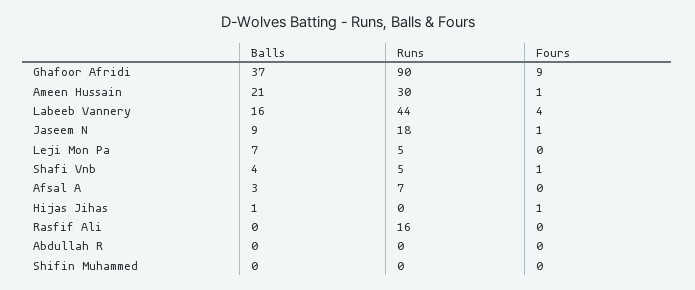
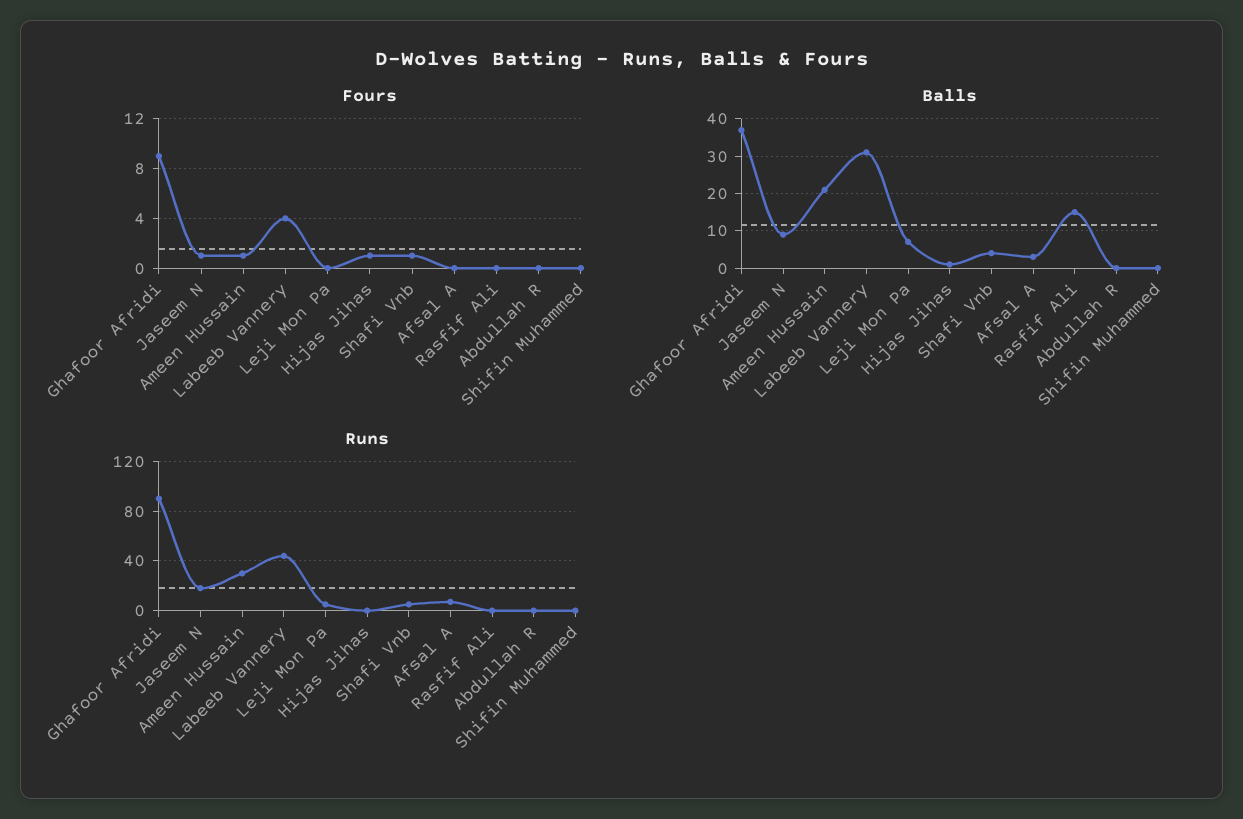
  {
    "Balls": {
      "Ghafoor Afridi": 37,
      "Ameen Hussain": 21,
-     "Labeeb Vannery": 16,
+     "Labeeb Vannery": 30,
      "Jaseem N": 9,
      "Leji Mon Pa": 7,
      "Shafi Vnb": 4,
      "Afsal A": 3,
      "Hijas Jihas": 1,
-     "Rasfif Ali": 0,
+     "Rasfif Ali": 15,
      "Abdullah R": 0,
      "Shifin Muhammed": 0
    },
    "Runs": {
      "Ghafoor Afridi": 90,
      "Ameen Hussain": 30,
      "Labeeb Vannery": 44,
      "Jaseem N": 18,
      "Leji Mon Pa": 5,
      "Shafi Vnb": 5,
      "Afsal A": 7,
      "Hijas Jihas": 0,
-     "Rasfif Ali": 16,
+     "Rasfif Ali": 0,
      "Abdullah R": 0,
      "Shifin Muhammed": 0
    },
    "Fours": {
      "Ghafoor Afridi": 9,
      "Ameen Hussain": 1,
      "Labeeb Vannery": 4,
      "Jaseem N": 1,
      "Leji Mon Pa": 0,
      "Shafi Vnb": 1,
      "Afsal A": 0,
      "Hijas Jihas": 1,
      "Rasfif Ali": 0,
      "Abdullah R": 0,
      "Shifin Muhammed": 0
    }
  }

